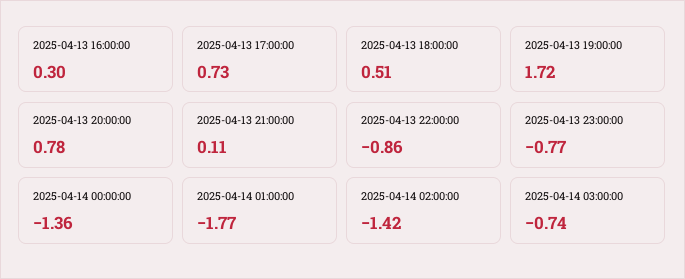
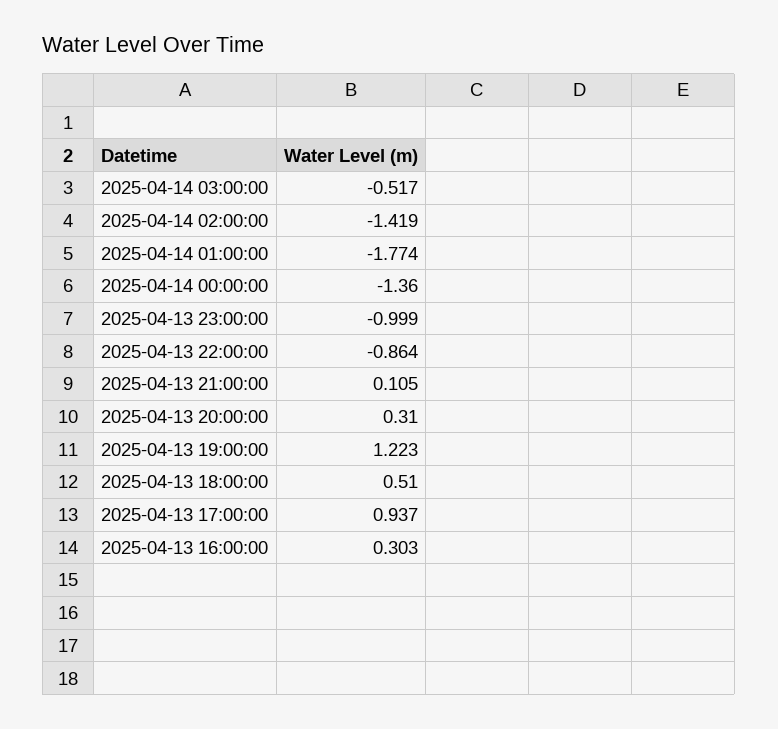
  {
    "2025-04-13 16:00:00": 0.303,
-   "2025-04-13 17:00:00": 0.73,
+   "2025-04-13 17:00:00": 0.937,
    "2025-04-13 18:00:00": 0.51,
-   "2025-04-13 19:00:00": 1.72,
+   "2025-04-13 19:00:00": 1.223,
-   "2025-04-13 20:00:00": 0.78,
+   "2025-04-13 20:00:00": 0.31,
    "2025-04-13 21:00:00": 0.105,
    "2025-04-13 22:00:00": -0.864,
-   "2025-04-13 23:00:00": -0.77,
+   "2025-04-13 23:00:00": -0.999,
    "2025-04-14 00:00:00": -1.36,
    "2025-04-14 01:00:00": -1.774,
    "2025-04-14 02:00:00": -1.419,
-   "2025-04-14 03:00:00": -0.74
+   "2025-04-14 03:00:00": -0.517
  }

